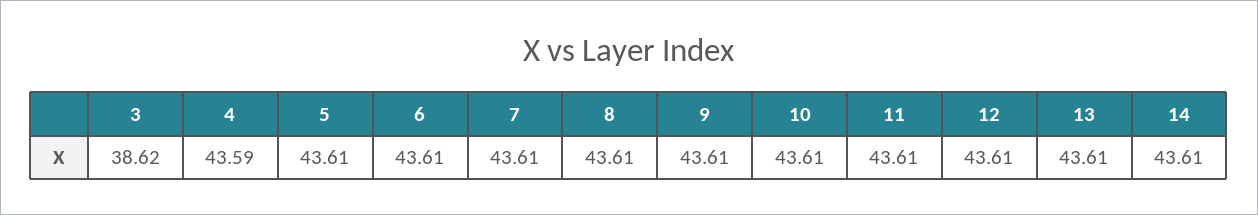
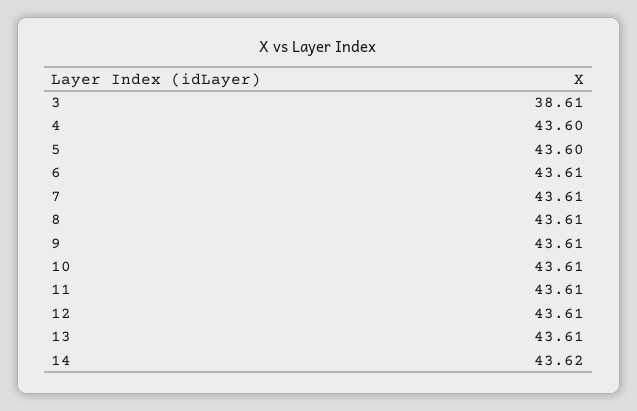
  {
-   "3": 38.62,
+   "3": 38.61,
-   "4": 43.59,
+   "4": 43.6,
-   "5": 43.61,
+   "5": 43.6,
    "6": 43.61,
    "7": 43.61,
    "8": 43.61,
    "9": 43.61,
    "10": 43.61,
    "11": 43.61,
    "12": 43.61,
    "13": 43.61,
-   "14": 43.61
+   "14": 43.62
  }

